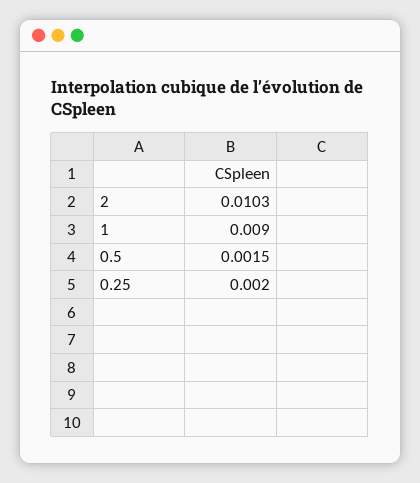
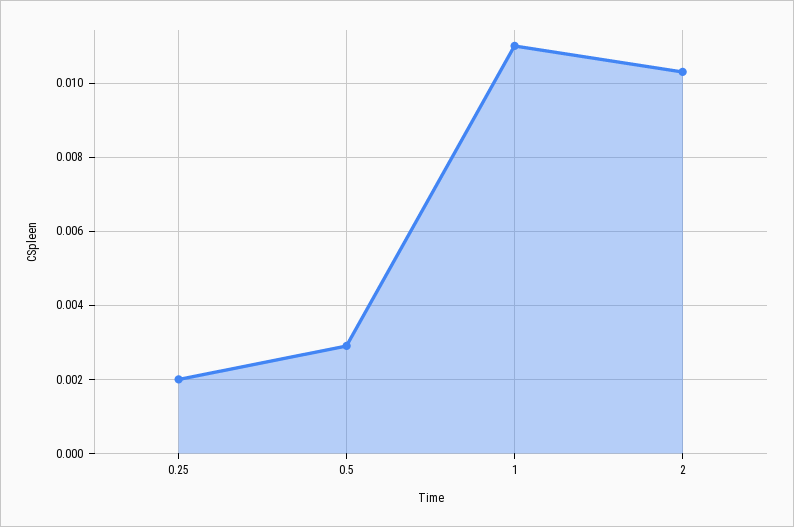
  {
    "2": 0.0103,
-   "1": 0.009,
+   "1": 0.011,
-   "0.5": 0.0015,
+   "0.5": 0.003,
    "0.25": 0.002
  }

